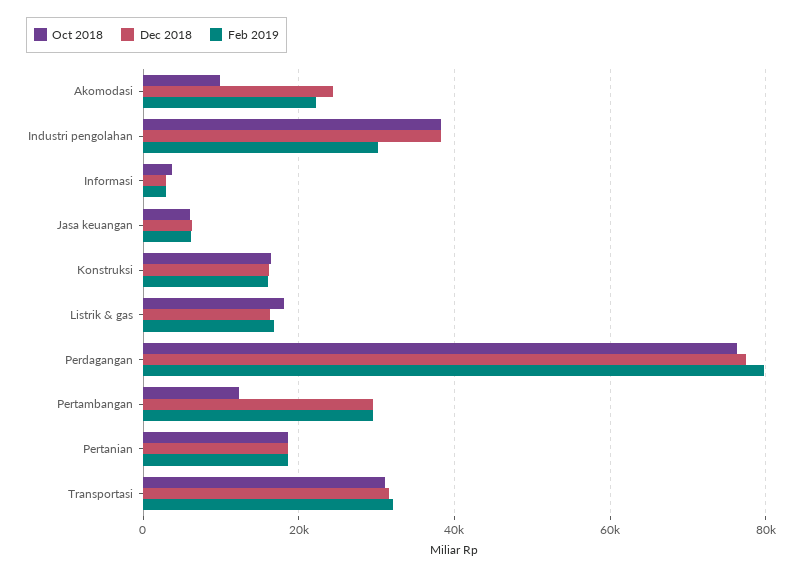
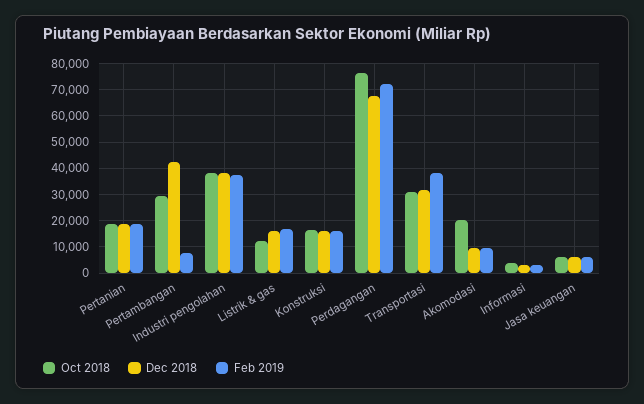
  {
    "Oct 2018": {
-     "Akomodasi": 10000,
+     "Akomodasi": 20000,
      "Industri pengolahan": 38000,
      "Informasi": 4000,
      "Jasa keuangan": 6000,
      "Konstruksi": 16000,
-     "Listrik & gas": 18000,
+     "Listrik & gas": 12500,
      "Perdagangan": 76000,
-     "Pertambangan": 12000,
+     "Pertambangan": 30000,
      "Pertanian": 18000,
      "Transportasi": 32000
    },
    "Dec 2018": {
-     "Akomodasi": 24000,
+     "Akomodasi": 10000,
      "Industri pengolahan": 38000,
      "Informasi": 4000,
      "Jasa keuangan": 6000,
      "Konstruksi": 16000,
      "Listrik & gas": 16000,
-     "Perdagangan": 78000,
+     "Perdagangan": 67500,
-     "Pertambangan": 30000,
+     "Pertambangan": 42500,
      "Pertanian": 18000,
      "Transportasi": 32000
    },
    "Feb 2019": {
-     "Akomodasi": 22000,
+     "Akomodasi": 10000,
-     "Industri pengolahan": 30000,
+     "Industri pengolahan": 37500,
      "Informasi": 2000,
      "Jasa keuangan": 6000,
      "Konstruksi": 16000,
      "Listrik & gas": 16000,
-     "Perdagangan": 80000,
+     "Perdagangan": 72500,
-     "Pertambangan": 30000,
+     "Pertambangan": 7500,
      "Pertanian": 18000,
-     "Transportasi": 32000
+     "Transportasi": 37500
    }
  }

